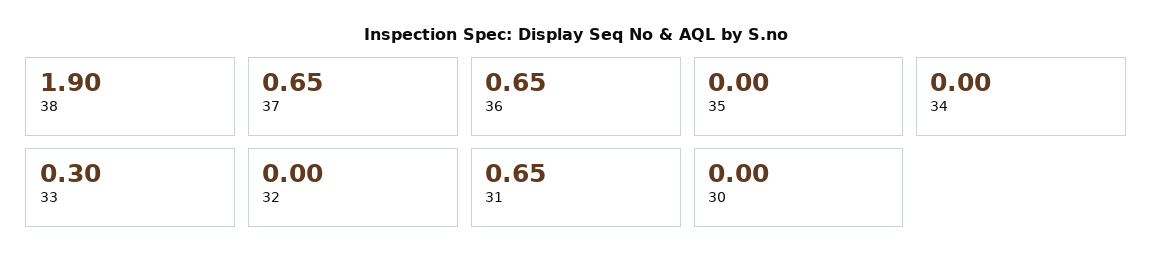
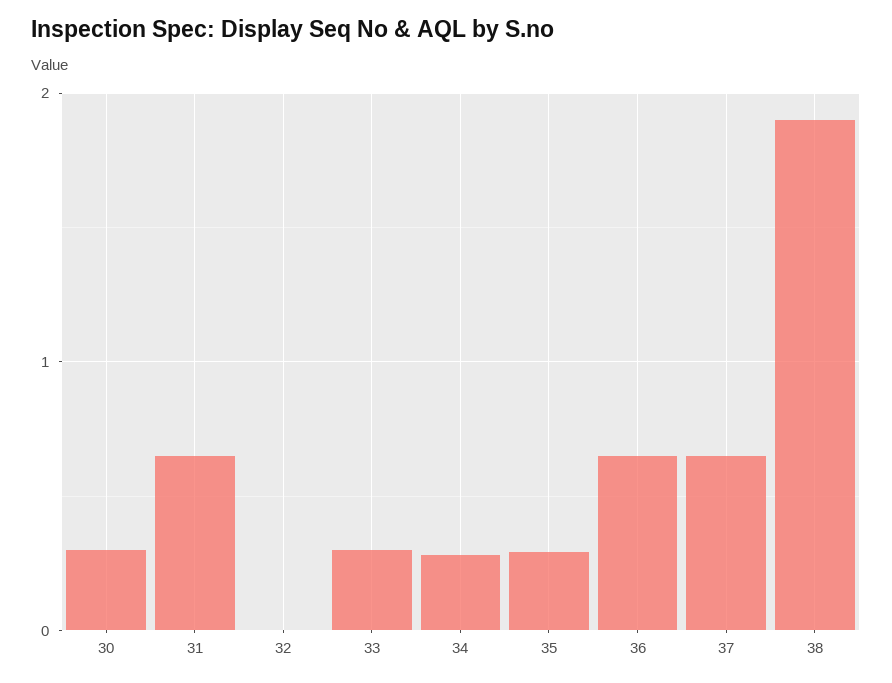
  {
    "38": 1.9,
    "37": 0.65,
    "36": 0.65,
-   "35": 0,
+   "35": 0.3,
-   "34": 0,
+   "34": 0.3,
    "33": 0.3,
    "32": 0,
    "31": 0.65,
-   "30": 0
+   "30": 0.3
  }

